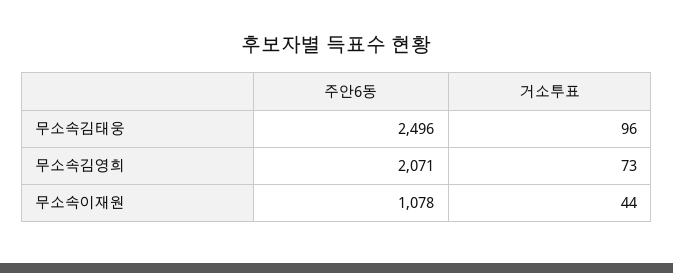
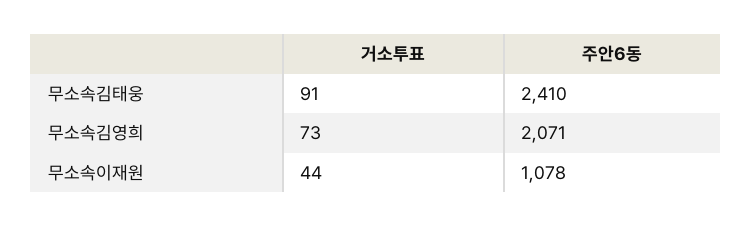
  {
    "주안6동": {
-     "무소속김태웅": 2496,
+     "무소속김태웅": 2410,
      "무소속김영희": 2071,
      "무소속이재원": 1078
    },
    "거소투표": {
-     "무소속김태웅": 96,
+     "무소속김태웅": 91,
      "무소속김영희": 73,
      "무소속이재원": 44
    }
  }

